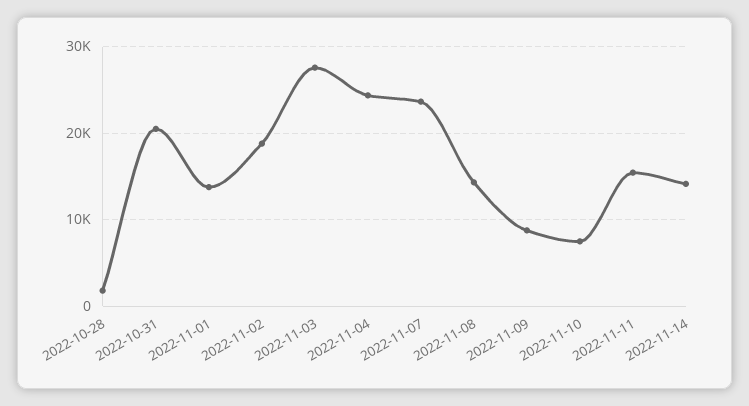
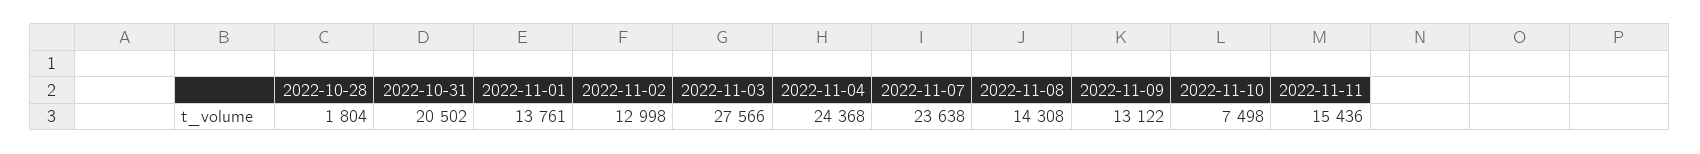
  {
    "2022-10-28": 1804,
    "2022-10-31": 20502,
    "2022-11-01": 13761,
-   "2022-11-02": 19000,
+   "2022-11-02": 12998,
    "2022-11-03": 27566,
    "2022-11-04": 24368,
    "2022-11-07": 23638,
    "2022-11-08": 14308,
-   "2022-11-09": 9000,
+   "2022-11-09": 13122,
    "2022-11-10": 7498,
-   "2022-11-11": 15436,
+   "2022-11-11": 15436
-   "2022-11-14": 14000
  }

